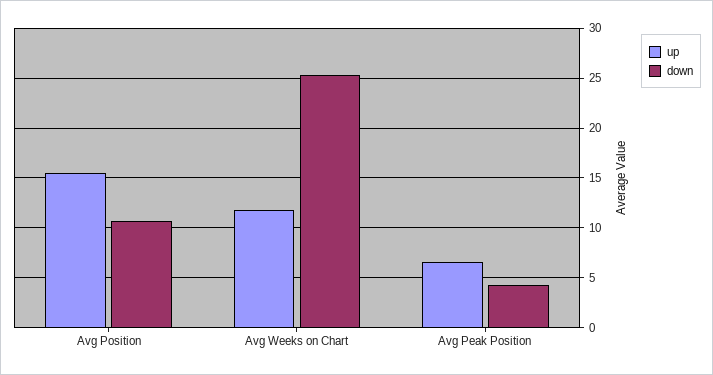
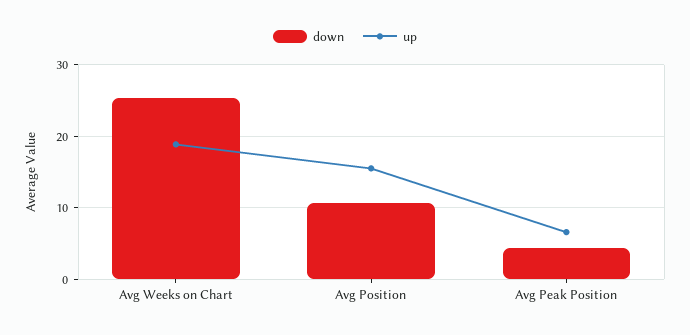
  {
    "up": {
      "Avg Position": 16,
-     "Avg Weeks on Chart": 12,
+     "Avg Weeks on Chart": 19,
      "Avg Peak Position": 7
    },
    "down": {
      "Avg Position": 11,
      "Avg Weeks on Chart": 25,
      "Avg Peak Position": 4
    }
  }

